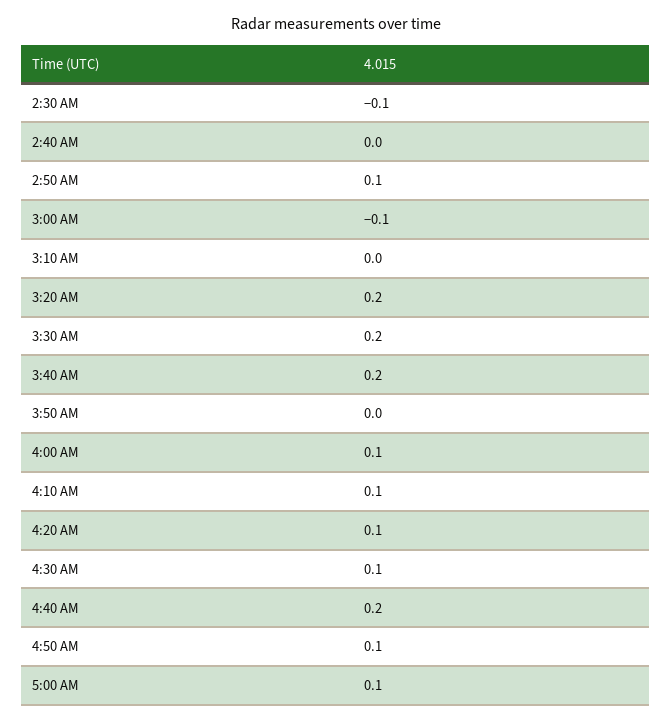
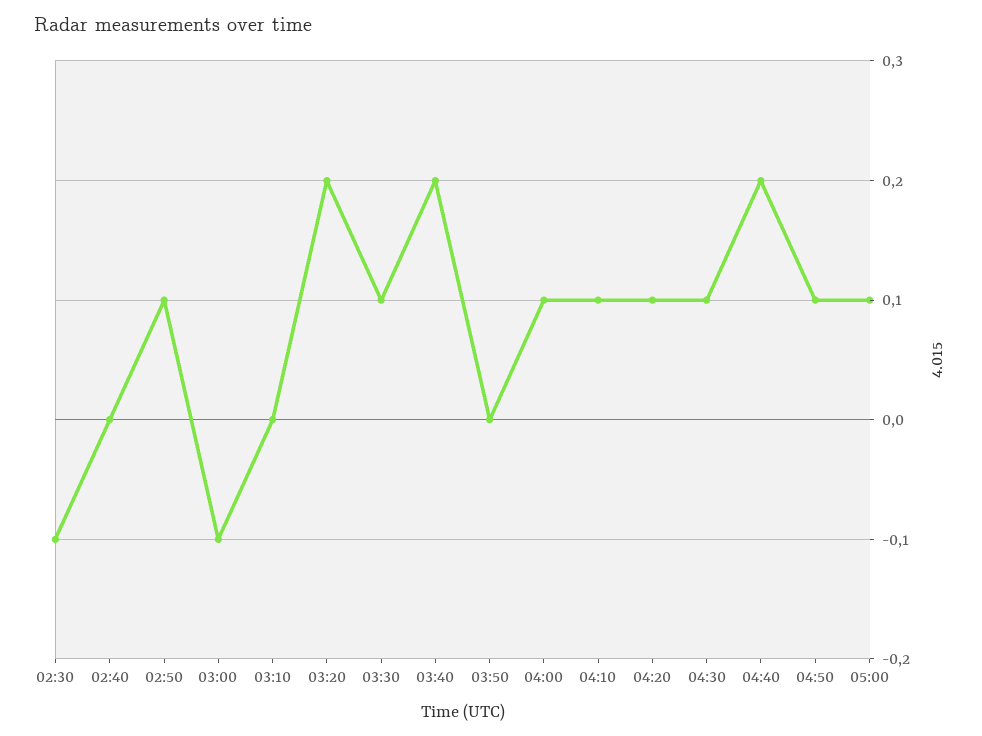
  {
    "2:30 AM": -0.1,
    "2:40 AM": 0,
    "2:50 AM": 0.1,
    "3:00 AM": -0.1,
    "3:10 AM": 0,
    "3:20 AM": 0.2,
-   "3:30 AM": 0.2,
+   "3:30 AM": 0.1,
    "3:40 AM": 0.2,
    "3:50 AM": 0,
    "4:00 AM": 0.1,
    "4:10 AM": 0.1,
    "4:20 AM": 0.1,
    "4:30 AM": 0.1,
    "4:40 AM": 0.2,
    "4:50 AM": 0.1,
    "5:00 AM": 0.1
  }

